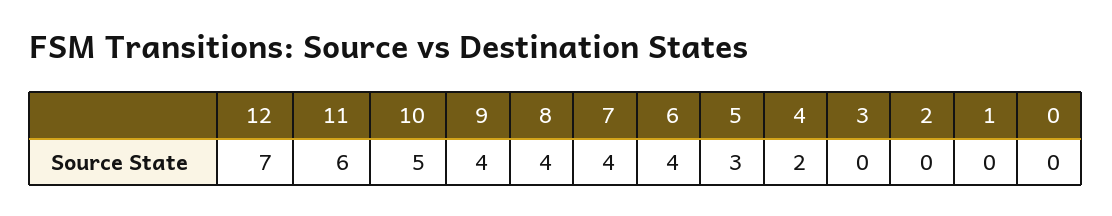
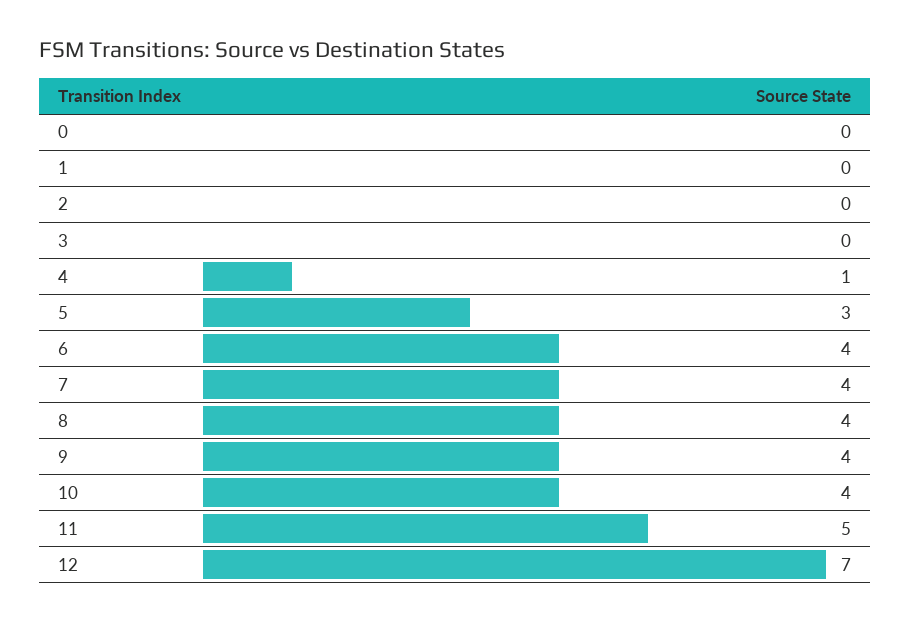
  {
    "12": 7,
-   "11": 6,
+   "11": 5,
-   "10": 5,
+   "10": 4,
    "9": 4,
    "8": 4,
    "7": 4,
    "6": 4,
    "5": 3,
-   "4": 2,
+   "4": 1,
    "3": 0,
    "2": 0,
    "1": 0,
    "0": 0
  }

